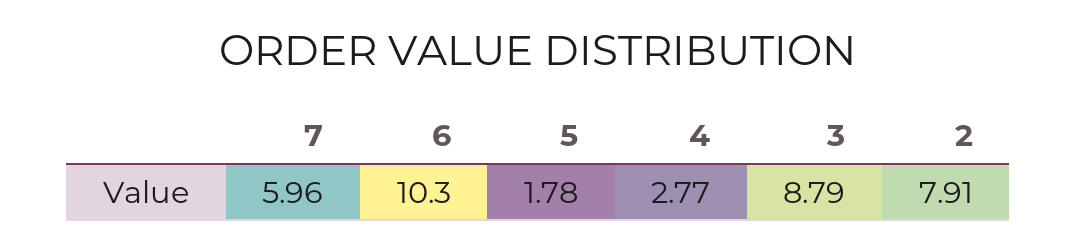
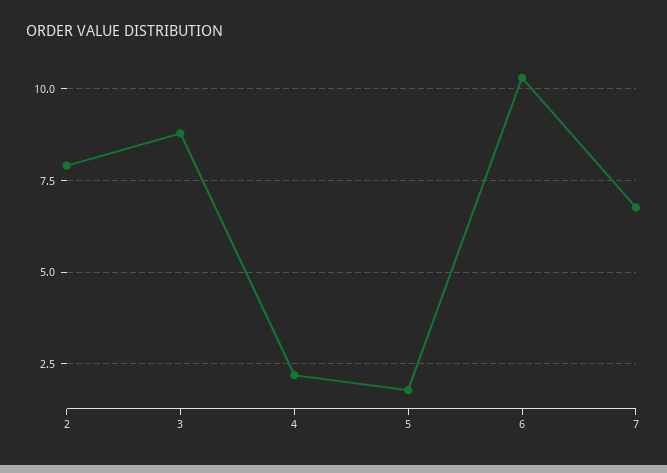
  {
-   "7": 5.96,
+   "7": 6.75,
    "6": 10.3,
    "5": 1.78,
-   "4": 2.77,
+   "4": 2.25,
    "3": 8.79,
    "2": 7.91
  }

